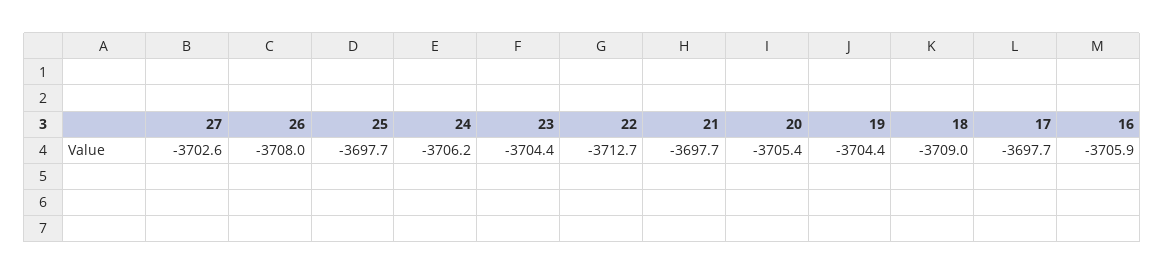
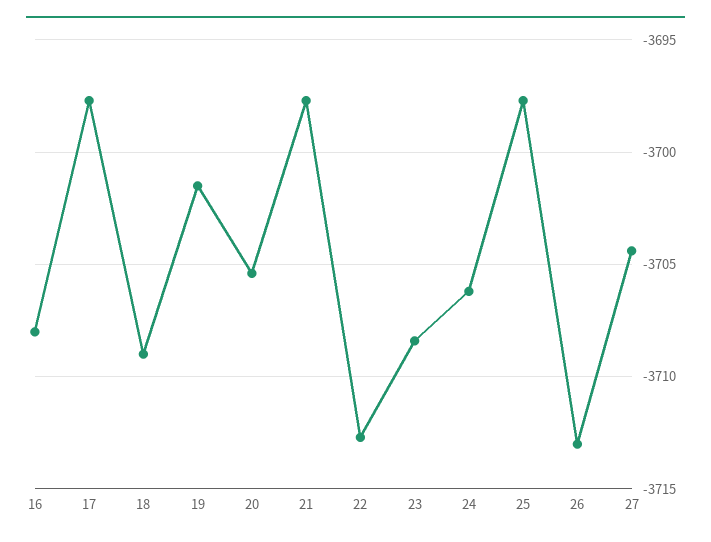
  {
-   "27": -3702.6,
+   "27": -3704.5,
-   "26": -3708,
+   "26": -3713,
    "25": -3697.7,
    "24": -3706.2,
-   "23": -3704.4,
+   "23": -3708.5,
    "22": -3712.7,
    "21": -3697.7,
    "20": -3705.4,
-   "19": -3704.4,
+   "19": -3701.5,
    "18": -3709,
    "17": -3697.7,
-   "16": -3705.9
+   "16": -3708
  }

